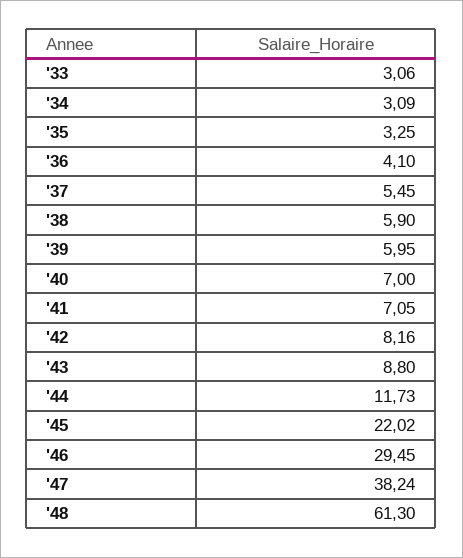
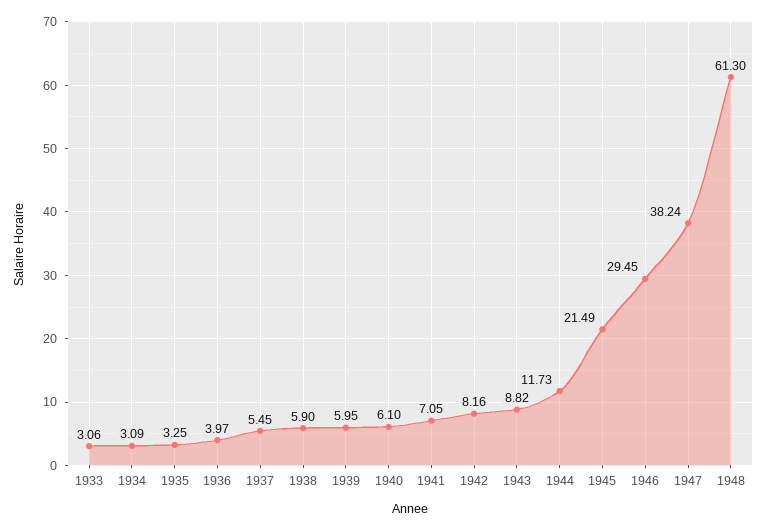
  {
    "'33": 3.06,
    "'34": 3.09,
    "'35": 3.25,
-   "'36": 4.1,
+   "'36": 3.97,
    "'37": 5.45,
    "'38": 5.9,
    "'39": 5.95,
-   "'40": 7,
+   "'40": 6.1,
    "'41": 7.05,
    "'42": 8.16,
-   "'43": 8.8,
+   "'43": 8.82,
    "'44": 11.73,
-   "'45": 22.02,
+   "'45": 21.49,
    "'46": 29.45,
    "'47": 38.24,
    "'48": 61.3
  }

